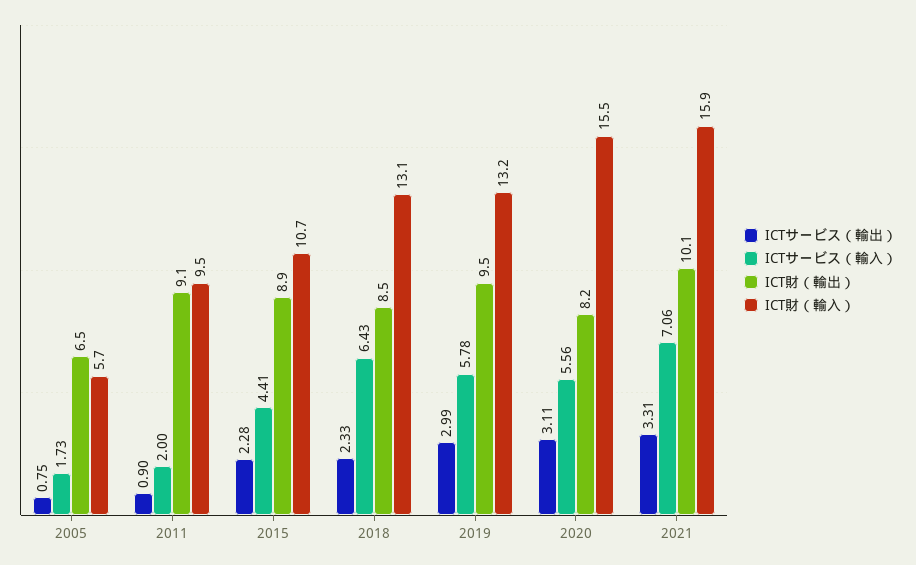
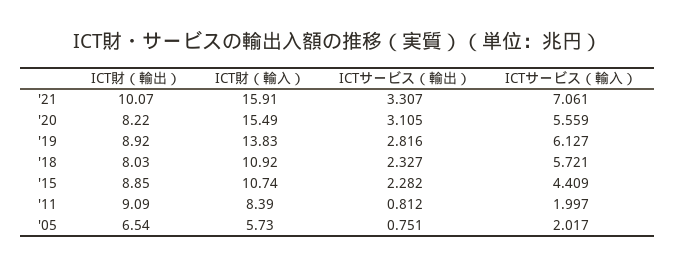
  {
    "ICTサービス（輸出）": {
      "2005": 0.751,
-     "2011": 0.9,
+     "2011": 0.812,
      "2015": 2.282,
      "2018": 2.327,
-     "2019": 2.99,
+     "2019": 2.816,
      "2020": 3.105,
      "2021": 3.307
    },
    "ICTサービス（輸入）": {
-     "2005": 1.73,
+     "2005": 2.017,
      "2011": 1.997,
      "2015": 4.409,
-     "2018": 6.43,
+     "2018": 5.721,
-     "2019": 5.78,
+     "2019": 6.127,
      "2020": 5.559,
      "2021": 7.061
    },
    "ICT財（輸出）": {
      "2005": 6.54,
      "2011": 9.09,
      "2015": 8.85,
-     "2018": 8.5,
+     "2018": 8.03,
-     "2019": 9.5,
+     "2019": 8.92,
      "2020": 8.22,
      "2021": 10.07
    },
    "ICT財（輸入）": {
      "2005": 5.73,
-     "2011": 9.5,
+     "2011": 8.39,
      "2015": 10.74,
-     "2018": 13.1,
+     "2018": 10.92,
-     "2019": 13.2,
+     "2019": 13.83,
      "2020": 15.49,
      "2021": 15.91
    }
  }

